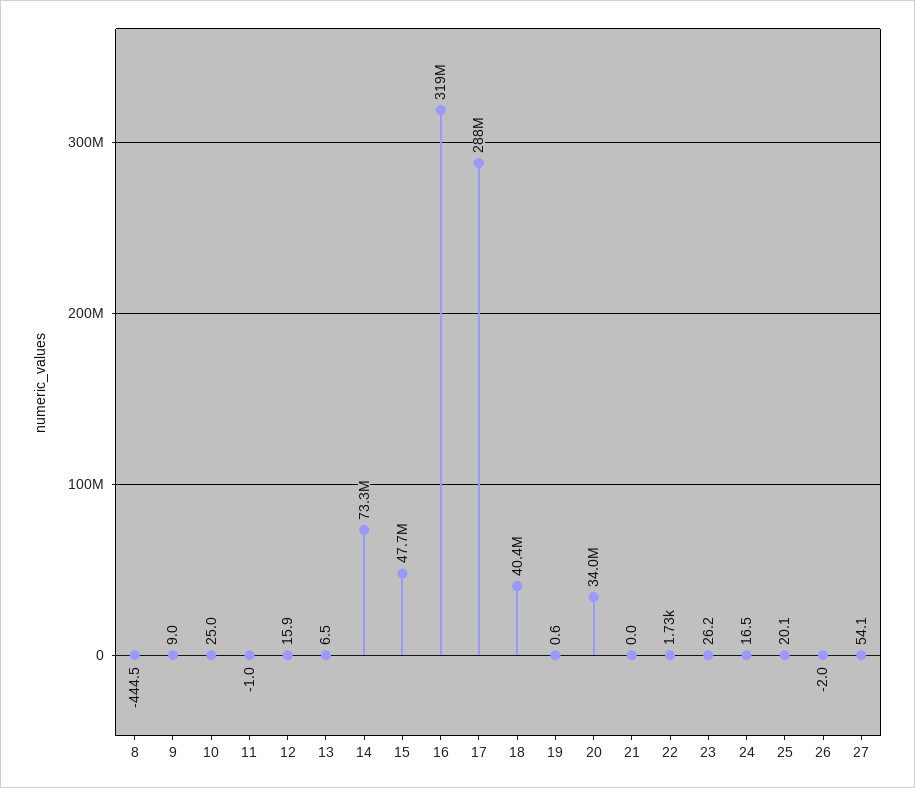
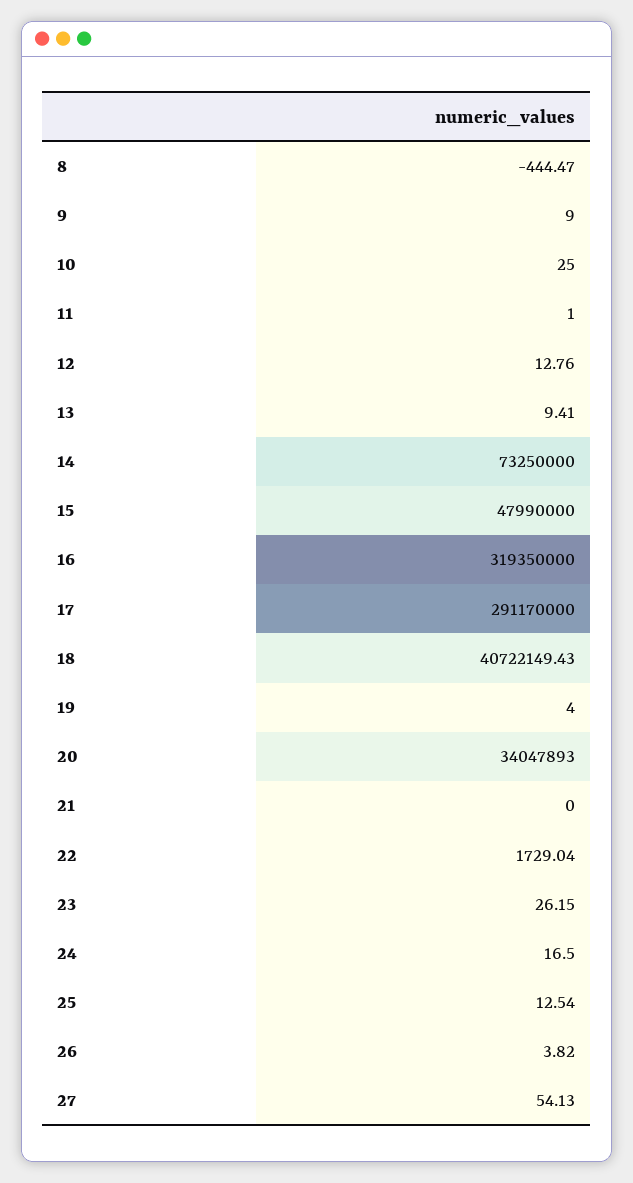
  {
    "8": -444.47,
    "9": 9,
    "10": 25,
-   "11": -1,
+   "11": 1,
-   "12": 15.9,
+   "12": 12.76,
-   "13": 6.5,
+   "13": 9.41,
    "14": 73250000,
-   "15": 47700000,
+   "15": 47990000,
    "16": 319350000,
-   "17": 288000000,
+   "17": 291170000,
-   "18": 40400000,
+   "18": 40722149.43,
-   "19": 0.6,
+   "19": 4,
    "20": 34047893,
    "21": 0,
    "22": 1729.04,
    "23": 26.15,
    "24": 16.5,
-   "25": 20.1,
+   "25": 12.54,
-   "26": -2,
+   "26": 3.82,
    "27": 54.13
  }

